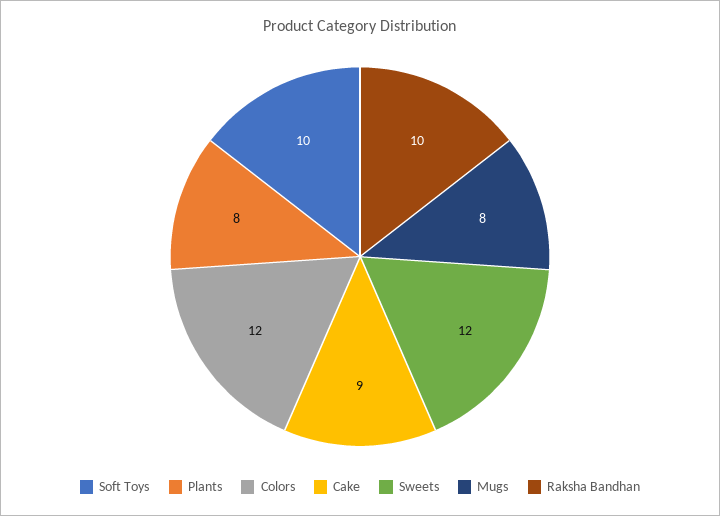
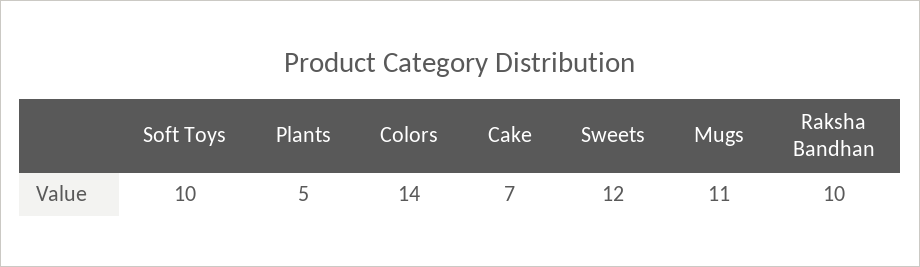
  {
    "Soft Toys": 10,
-   "Plants": 8,
+   "Plants": 5,
-   "Colors": 12,
+   "Colors": 14,
-   "Cake": 9,
+   "Cake": 7,
    "Sweets": 12,
-   "Mugs": 8,
+   "Mugs": 11,
    "Raksha Bandhan": 10
  }

